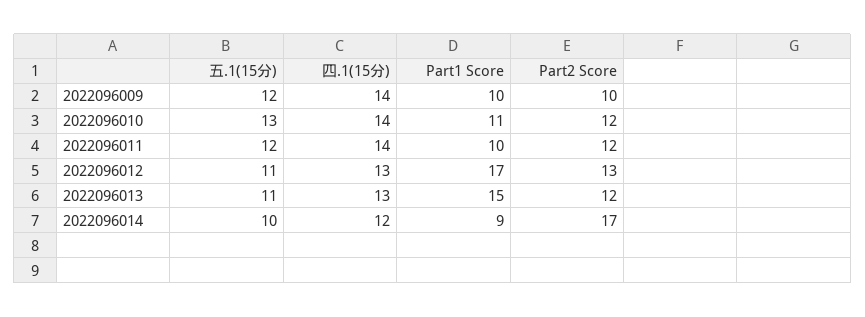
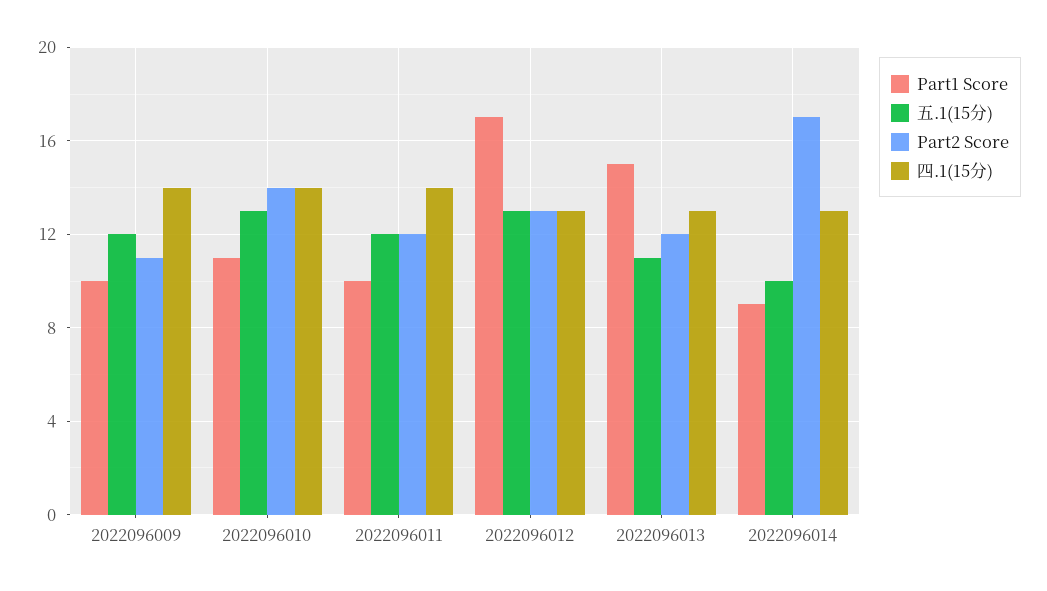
  {
    "五.1(15分)": {
      "2022096009": 12,
      "2022096010": 13,
      "2022096011": 12,
-     "2022096012": 11,
+     "2022096012": 13,
      "2022096013": 11,
      "2022096014": 10
    },
    "四.1(15分)": {
      "2022096009": 14,
      "2022096010": 14,
      "2022096011": 14,
      "2022096012": 13,
      "2022096013": 13,
-     "2022096014": 12
+     "2022096014": 13
    },
    "Part1 Score": {
      "2022096009": 10,
      "2022096010": 11,
      "2022096011": 10,
      "2022096012": 17,
      "2022096013": 15,
      "2022096014": 9
    },
    "Part2 Score": {
-     "2022096009": 10,
+     "2022096009": 11,
-     "2022096010": 12,
+     "2022096010": 14,
      "2022096011": 12,
      "2022096012": 13,
      "2022096013": 12,
      "2022096014": 17
    }
  }

